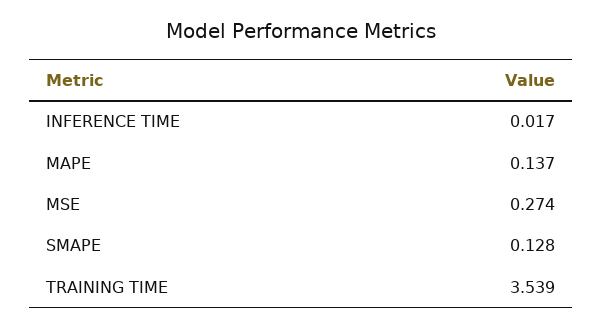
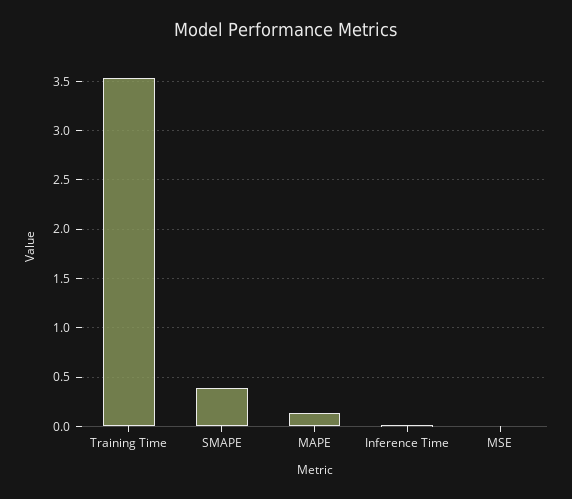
  {
    "INFERENCE TIME": 0.017,
    "MAPE": 0.137,
-   "MSE": 0.274,
+   "MSE": 0,
-   "SMAPE": 0.128,
+   "SMAPE": 0.4,
    "TRAINING TIME": 3.539
  }

